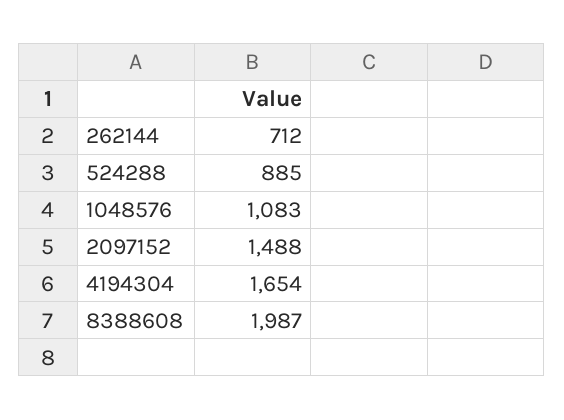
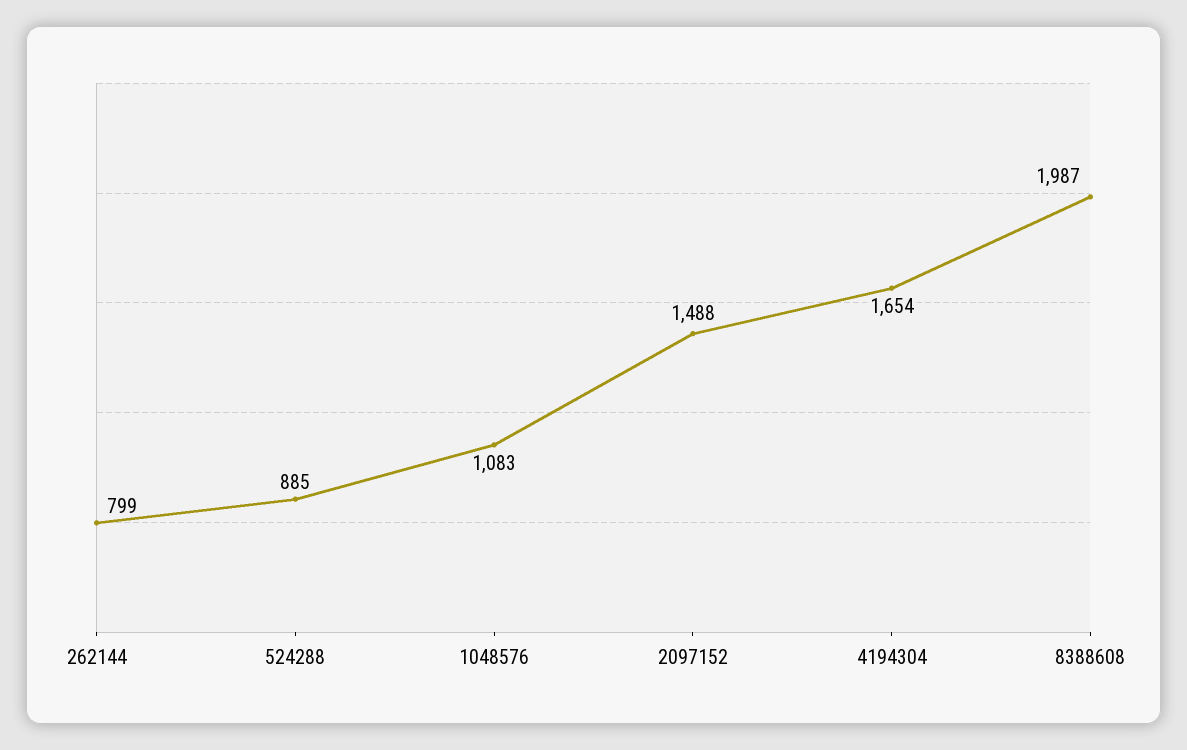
  {
-   "262144": 712,
+   "262144": 799,
    "524288": 885,
    "1048576": 1083,
    "2097152": 1488,
    "4194304": 1654,
    "8388608": 1987
  }

